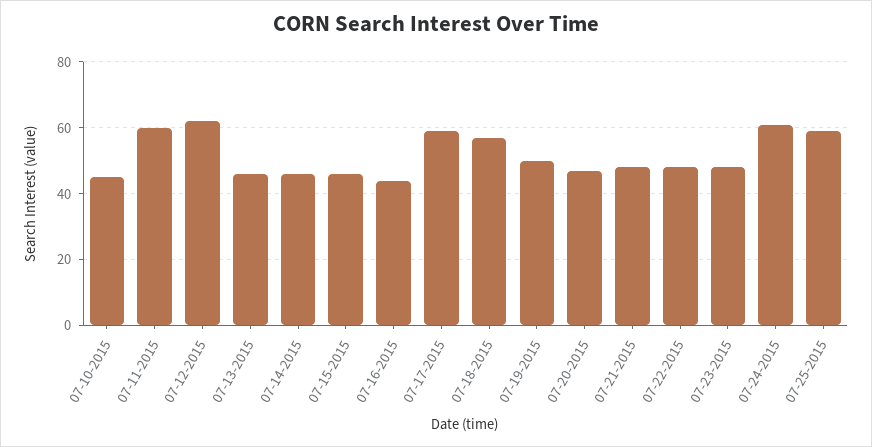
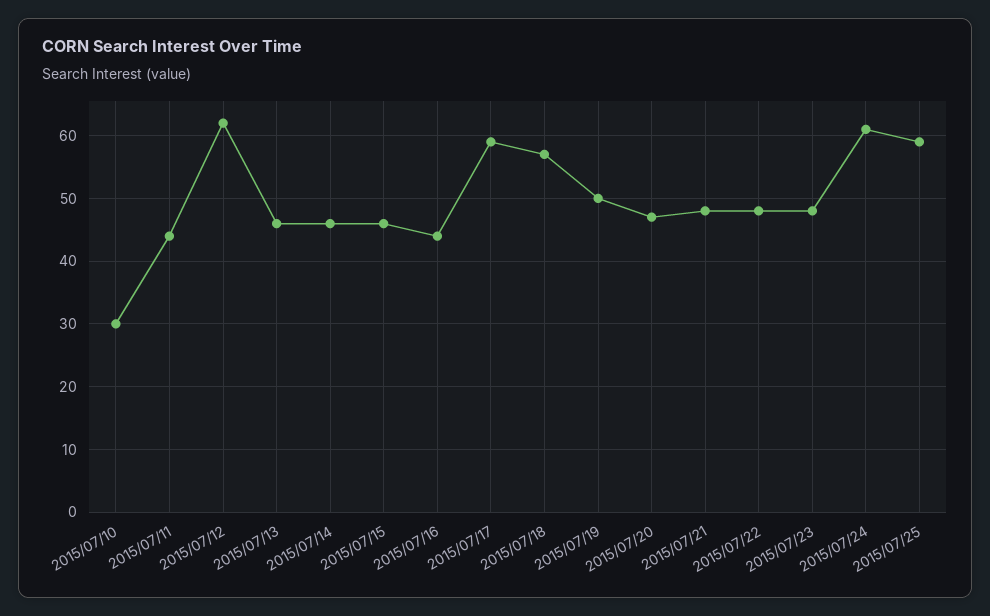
  {
-   "07-10-2015": 45,
+   "07-10-2015": 30,
-   "07-11-2015": 60,
+   "07-11-2015": 44,
    "07-12-2015": 62,
    "07-13-2015": 46,
    "07-14-2015": 46,
    "07-15-2015": 46,
    "07-16-2015": 44,
    "07-17-2015": 59,
    "07-18-2015": 57,
    "07-19-2015": 50,
    "07-20-2015": 47,
    "07-21-2015": 48,
    "07-22-2015": 48,
    "07-23-2015": 48,
    "07-24-2015": 61,
    "07-25-2015": 59
  }

